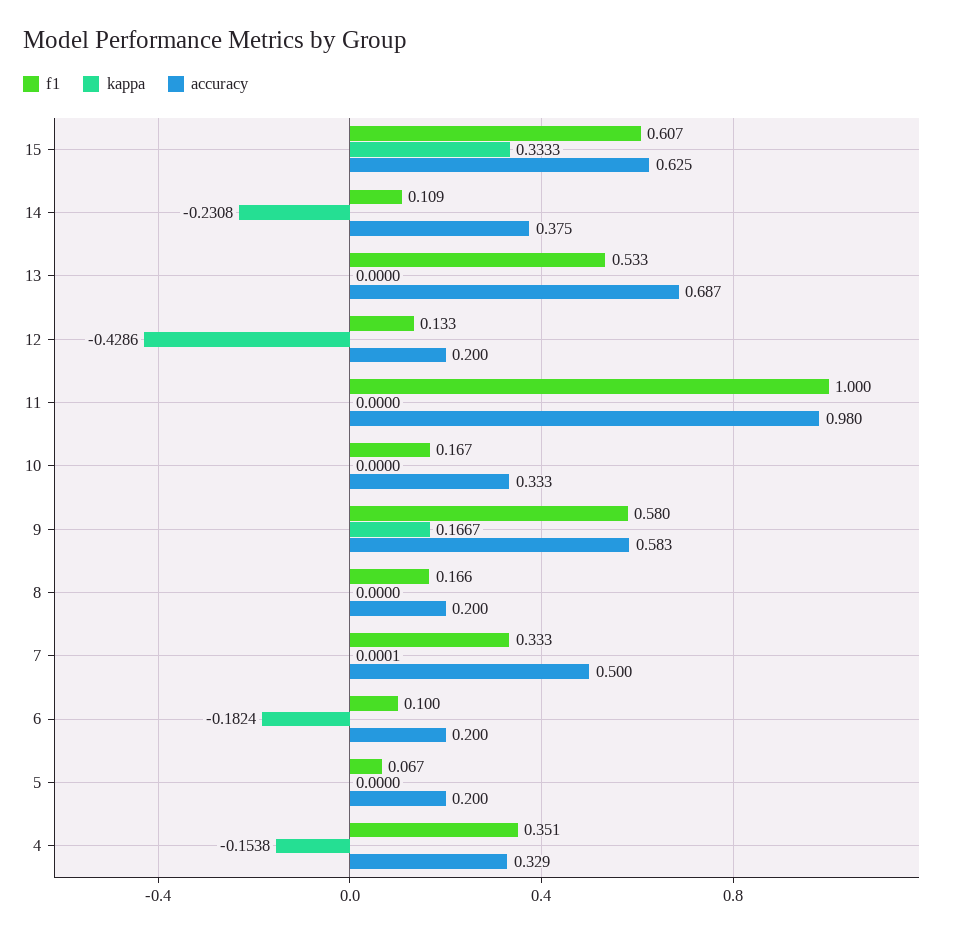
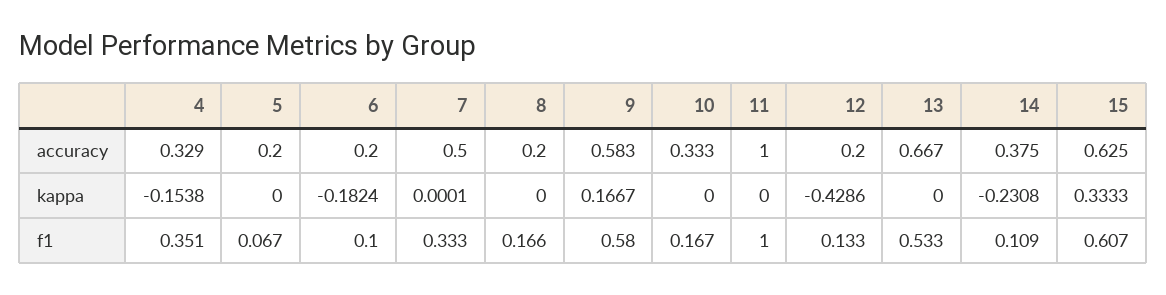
  {
    "f1": {
      "15": 0.607,
      "14": 0.109,
      "13": 0.533,
      "12": 0.133,
      "11": 1,
      "10": 0.167,
      "9": 0.58,
      "8": 0.166,
      "7": 0.333,
      "6": 0.1,
      "5": 0.067,
      "4": 0.351
    },
    "kappa": {
      "15": 0.3333,
      "14": -0.2308,
      "13": 0,
      "12": -0.4286,
      "11": 0,
      "10": 0,
      "9": 0.1667,
      "8": 0,
      "7": 0.0001,
      "6": -0.1824,
      "5": 0,
      "4": -0.1538
    },
    "accuracy": {
      "15": 0.625,
      "14": 0.375,
-     "13": 0.687,
+     "13": 0.667,
      "12": 0.2,
-     "11": 0.98,
+     "11": 1,
      "10": 0.333,
      "9": 0.583,
      "8": 0.2,
      "7": 0.5,
      "6": 0.2,
      "5": 0.2,
      "4": 0.329
    }
  }

